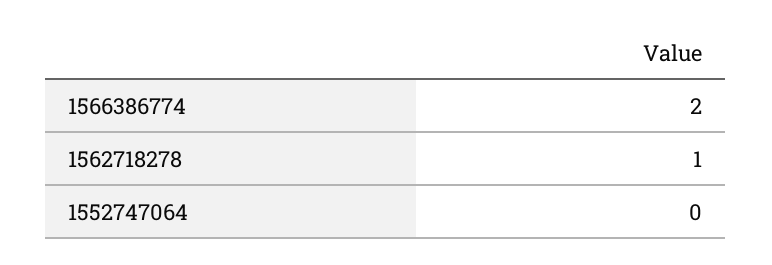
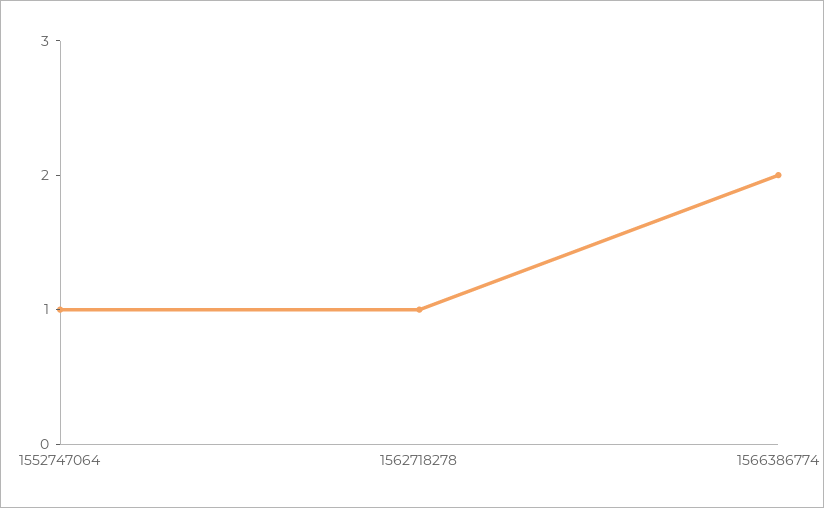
  {
    "1566386774": 2,
    "1562718278": 1,
-   "1552747064": 0
+   "1552747064": 1
  }

